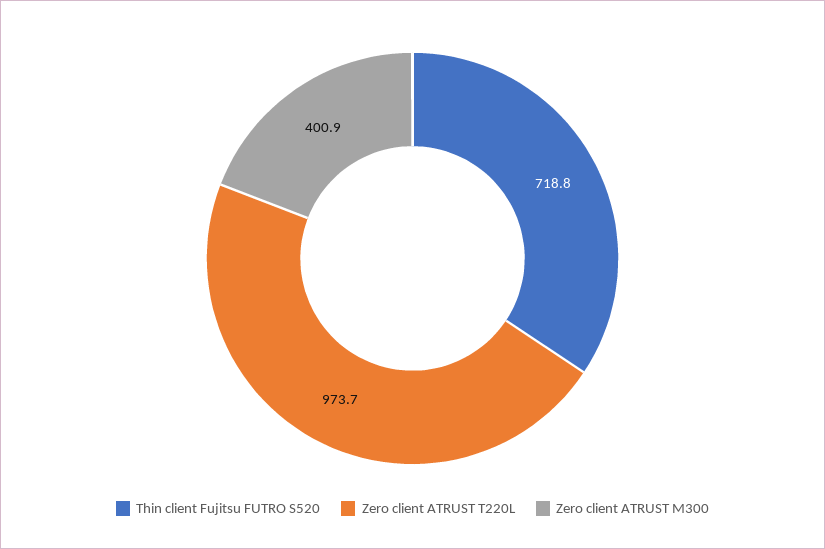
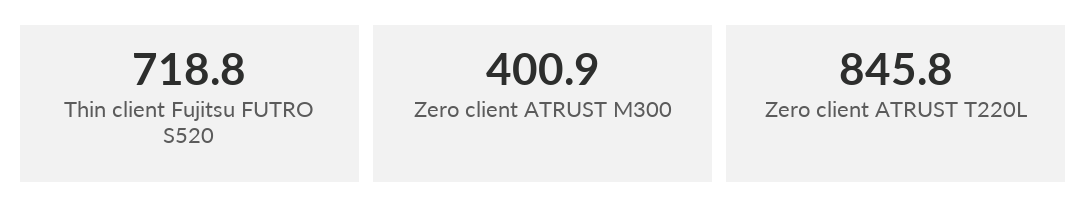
  {
    "Thin client Fujitsu FUTRO S520": 718.8,
-   "Zero client ATRUST T220L": 973.7,
+   "Zero client ATRUST T220L": 845.8,
    "Zero client ATRUST M300": 400.9
  }

